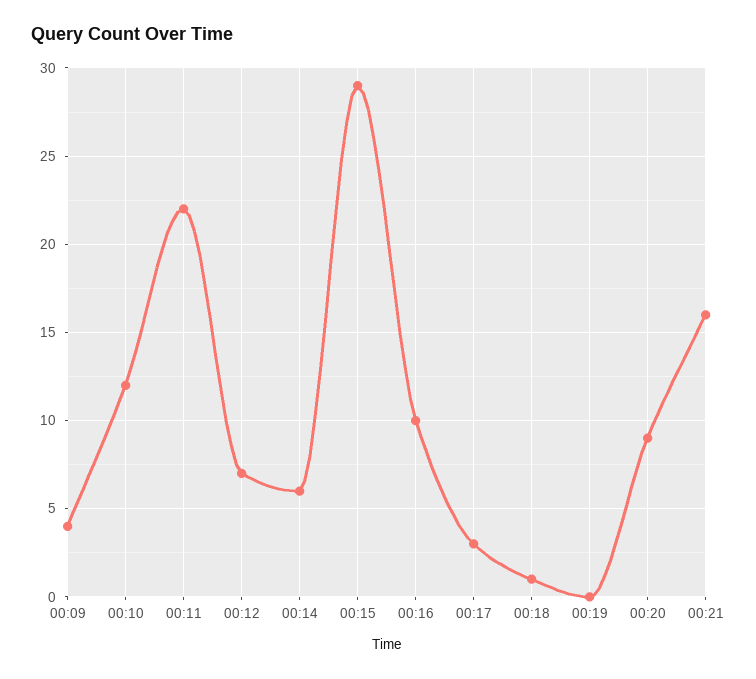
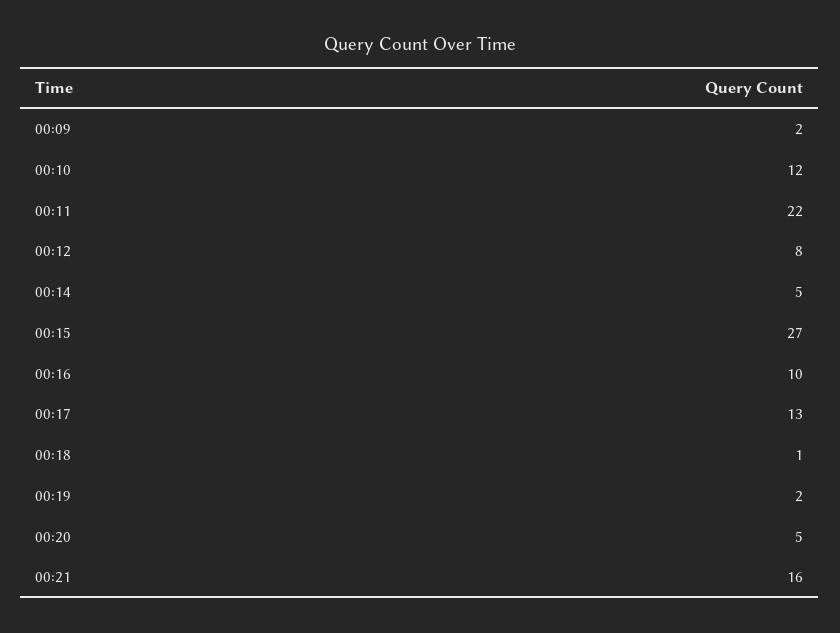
  {
-   "00:09": 4,
+   "00:09": 2,
    "00:10": 12,
    "00:11": 22,
-   "00:12": 7,
+   "00:12": 8,
-   "00:14": 6,
+   "00:14": 5,
-   "00:15": 29,
+   "00:15": 27,
    "00:16": 10,
-   "00:17": 3,
+   "00:17": 13,
    "00:18": 1,
-   "00:19": 0,
+   "00:19": 2,
-   "00:20": 9,
+   "00:20": 5,
    "00:21": 16
  }

